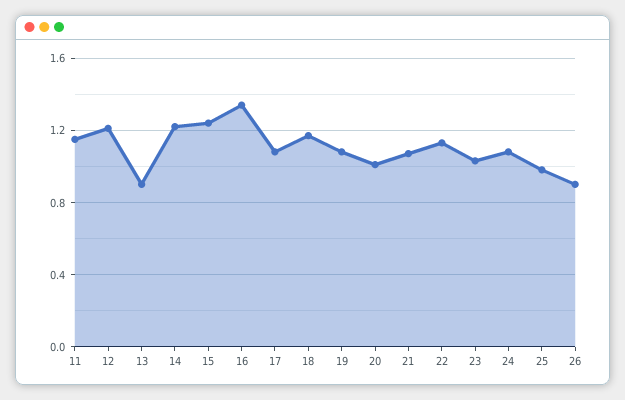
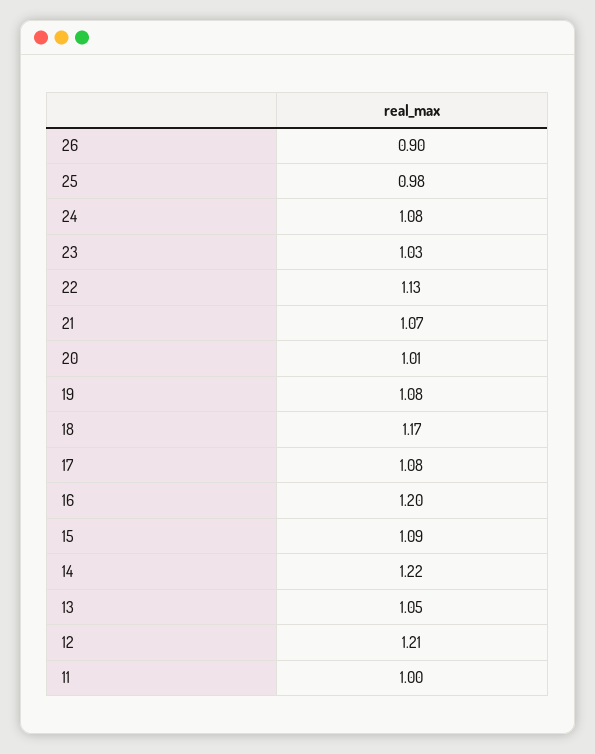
  {
-   "11": 1.15,
+   "11": 1,
    "12": 1.21,
-   "13": 0.9,
+   "13": 1.05,
    "14": 1.22,
-   "15": 1.25,
+   "15": 1.09,
-   "16": 1.35,
+   "16": 1.2,
    "17": 1.08,
    "18": 1.17,
    "19": 1.08,
    "20": 1.01,
    "21": 1.07,
    "22": 1.13,
    "23": 1.03,
    "24": 1.08,
    "25": 0.98,
    "26": 0.9
  }

